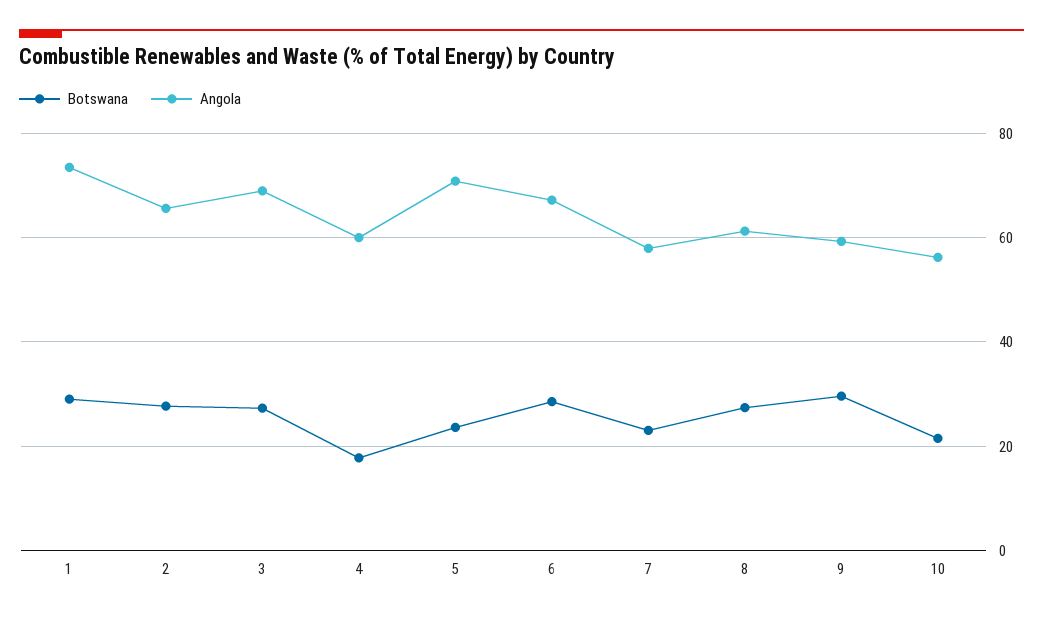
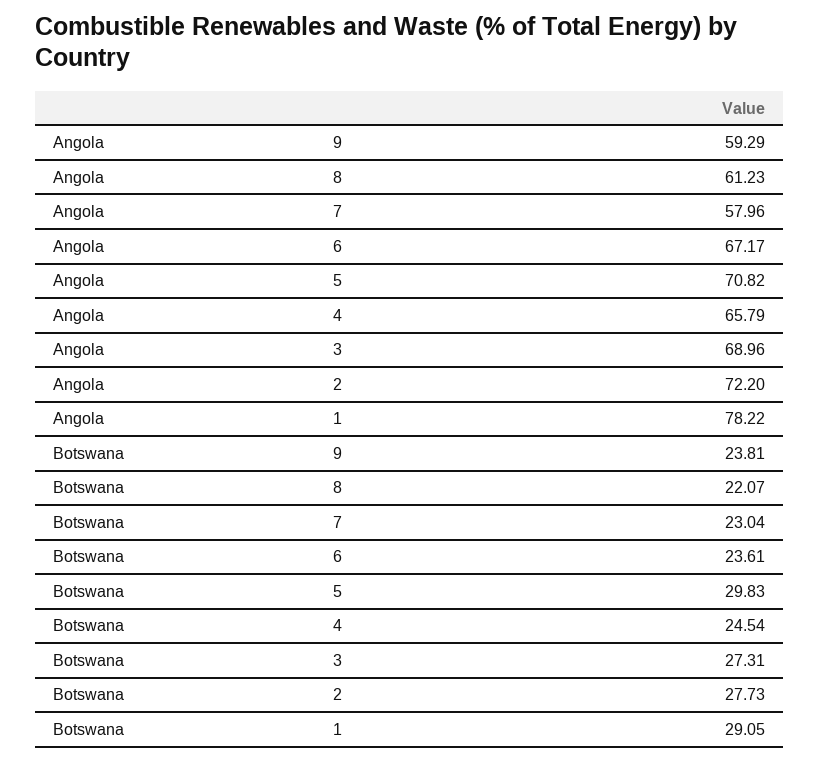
  {
    "Botswana": {
      "1": 29.05,
      "2": 27.73,
      "3": 27.31,
-     "4": 18,
+     "4": 24.54,
-     "5": 24,
+     "5": 29.83,
-     "6": 28,
+     "6": 23.61,
      "7": 23.04,
-     "8": 28,
+     "8": 22.07,
-     "9": 30,
+     "9": 23.81
-     "10": 22
    },
    "Angola": {
-     "1": 74,
+     "1": 78.22,
-     "2": 66,
+     "2": 72.2,
      "3": 68.96,
-     "4": 60,
+     "4": 65.79,
      "5": 70.82,
      "6": 67.17,
      "7": 57.96,
      "8": 61.23,
-     "9": 59.29,
+     "9": 59.29
-     "10": 56
    }
  }

